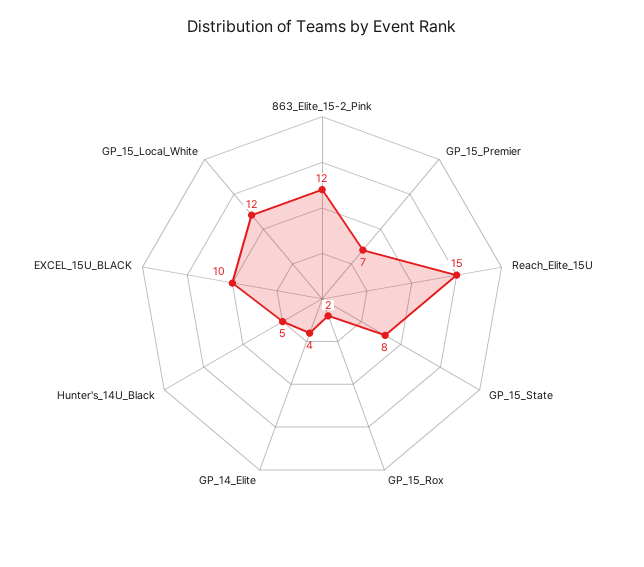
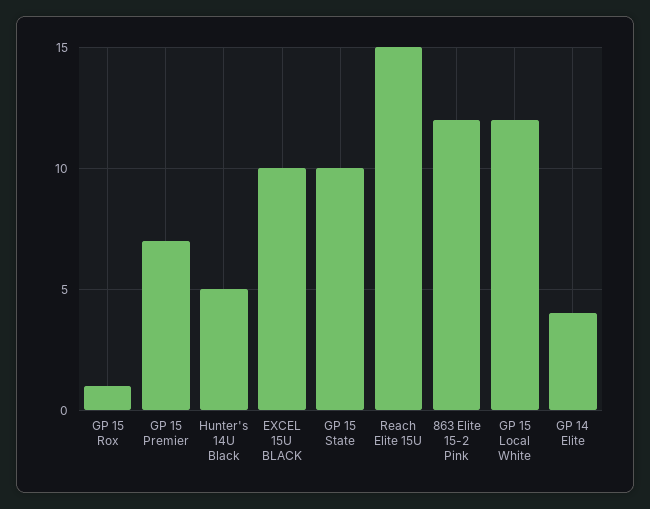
  {
    "863_Elite_15-2_Pink": 12,
    "GP_15_Premier": 7,
    "Reach_Elite_15U": 15,
-   "GP_15_State": 8,
+   "GP_15_State": 10,
-   "GP_15_Rox": 2,
+   "GP_15_Rox": 1,
    "GP_14_Elite": 4,
    "Hunter's_14U_Black": 5,
    "EXCEL_15U_BLACK": 10,
    "GP_15_Local_White": 12
  }

